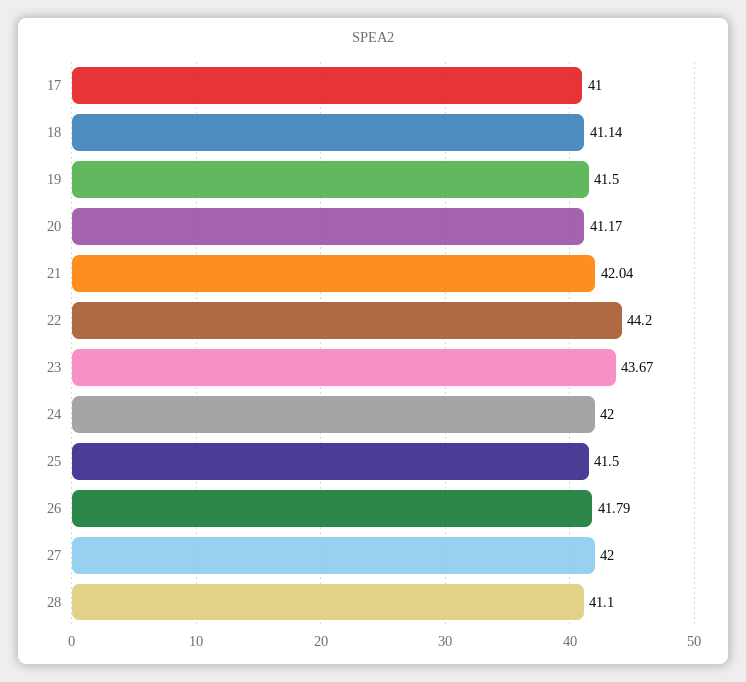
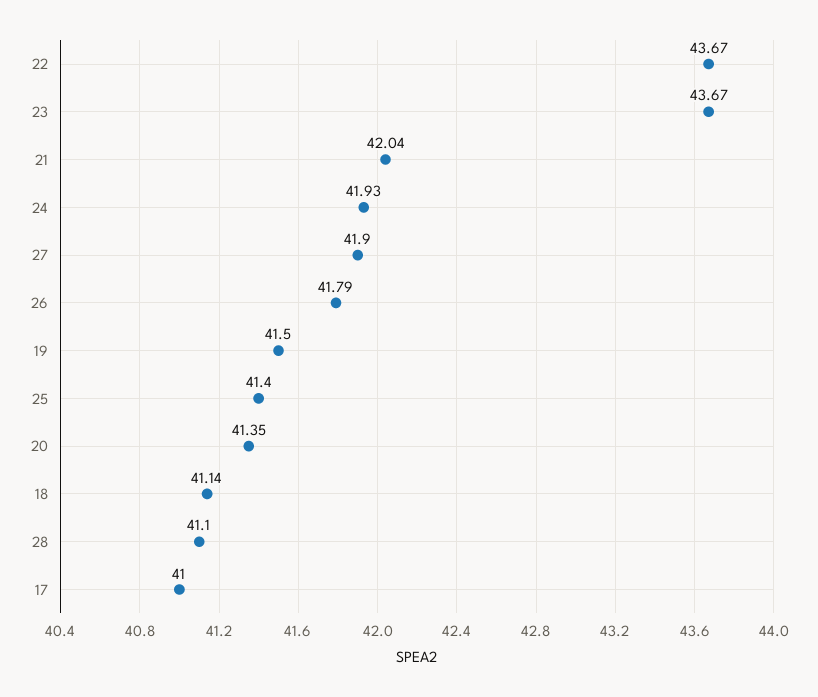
  {
    "17": 41,
    "18": 41.14,
    "19": 41.5,
-   "20": 41.17,
+   "20": 41.35,
    "21": 42.04,
-   "22": 44.2,
+   "22": 43.67,
    "23": 43.67,
-   "24": 42,
+   "24": 41.93,
-   "25": 41.5,
+   "25": 41.4,
    "26": 41.79,
-   "27": 42,
+   "27": 41.9,
    "28": 41.1
  }

